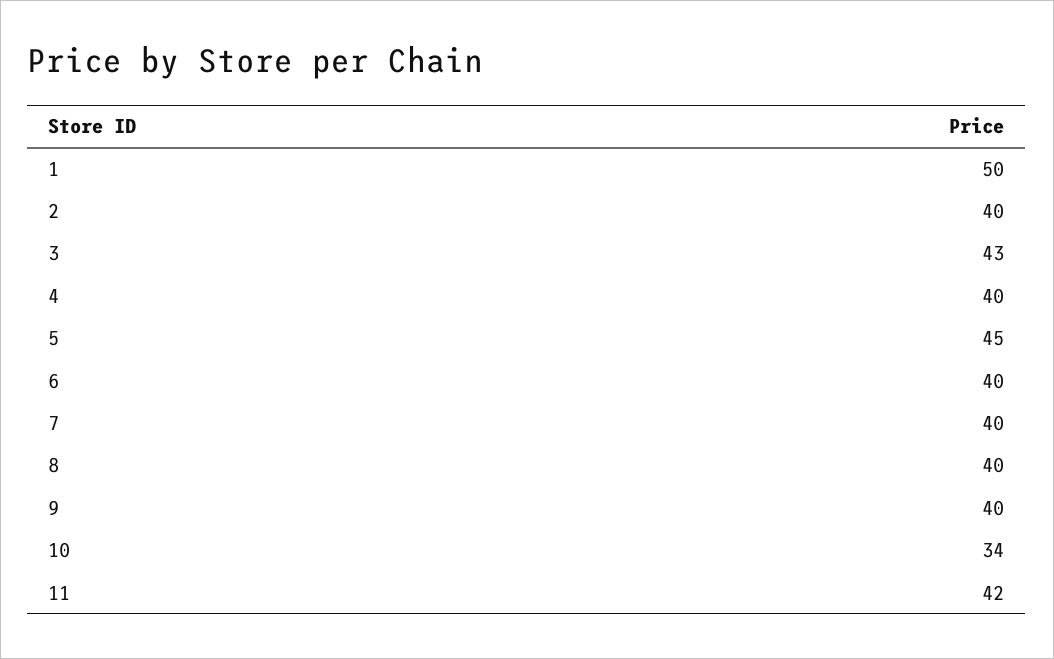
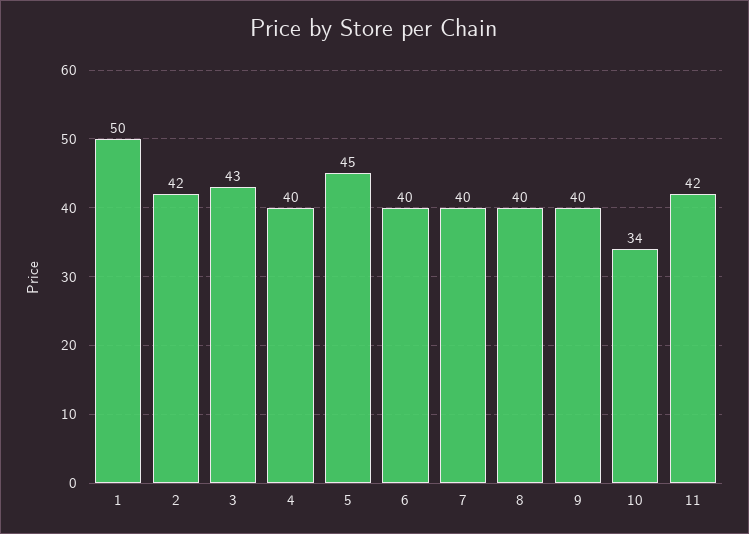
  {
    "1": 50,
-   "2": 40,
+   "2": 42,
    "3": 43,
    "4": 40,
    "5": 45,
    "6": 40,
    "7": 40,
    "8": 40,
    "9": 40,
    "10": 34,
    "11": 42
  }

